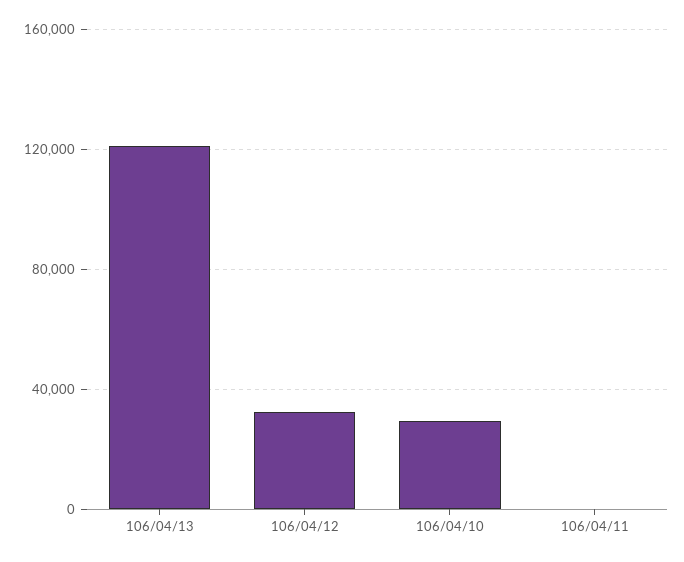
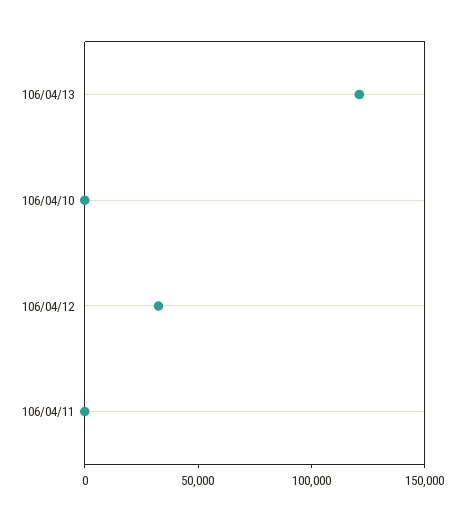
  {
    "106/04/13": 120000,
    "106/04/12": 35000,
-   "106/04/10": 30000,
+   "106/04/10": 0,
    "106/04/11": 0
  }

